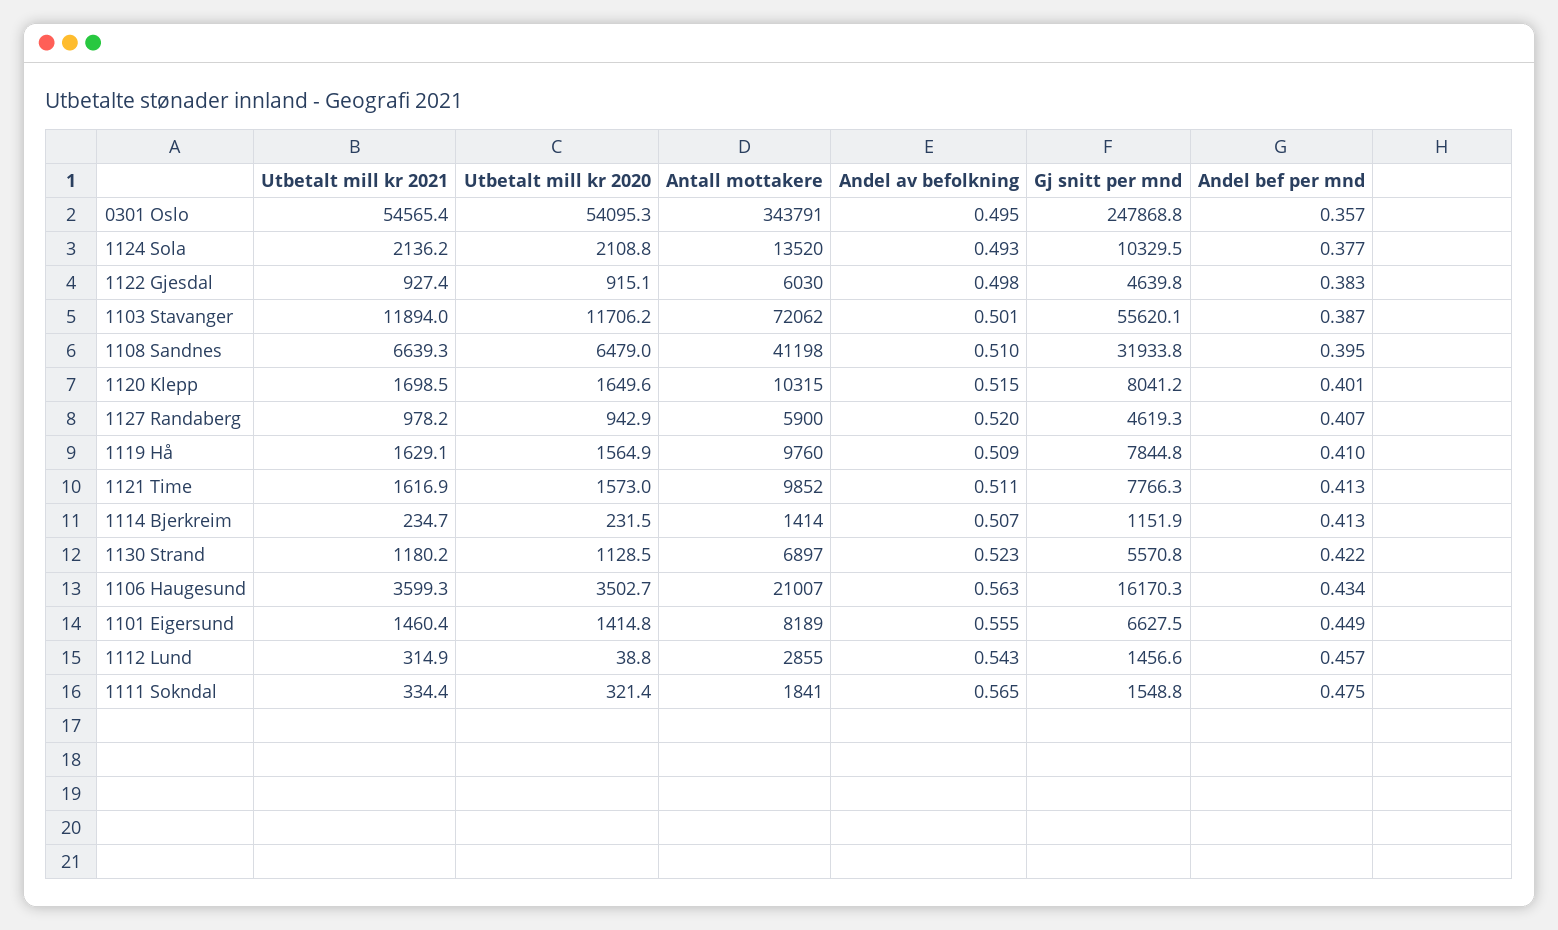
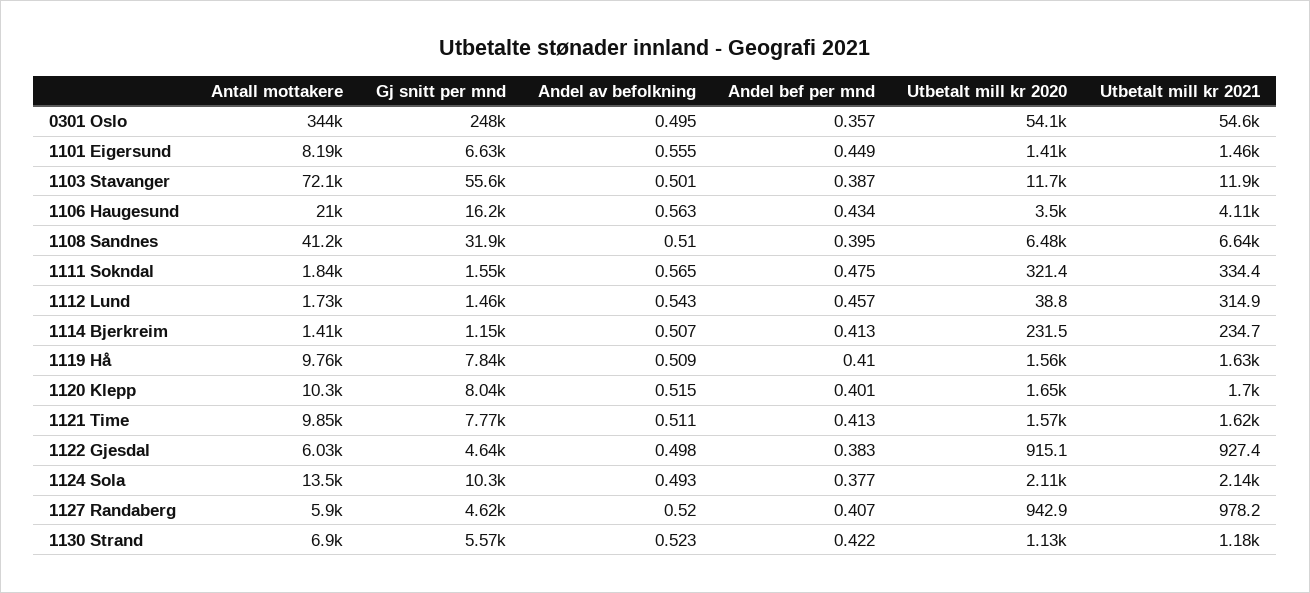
  {
    "Utbetalt mill kr 2021": {
      "0301 Oslo": 54565.4,
      "1124 Sola": 2136.2,
      "1122 Gjesdal": 927.4,
      "1103 Stavanger": 11894,
      "1108 Sandnes": 6639.3,
      "1120 Klepp": 1698.5,
      "1127 Randaberg": 978.2,
      "1119 Hå": 1629.1,
      "1121 Time": 1616.9,
      "1114 Bjerkreim": 234.7,
      "1130 Strand": 1180.2,
-     "1106 Haugesund": 3599.3,
+     "1106 Haugesund": 4110,
      "1101 Eigersund": 1460.4,
      "1112 Lund": 314.9,
      "1111 Sokndal": 334.4
    },
    "Utbetalt mill kr 2020": {
      "0301 Oslo": 54095.3,
      "1124 Sola": 2108.8,
      "1122 Gjesdal": 915.1,
      "1103 Stavanger": 11706.2,
      "1108 Sandnes": 6479,
      "1120 Klepp": 1649.6,
      "1127 Randaberg": 942.9,
      "1119 Hå": 1564.9,
      "1121 Time": 1573,
      "1114 Bjerkreim": 231.5,
      "1130 Strand": 1128.5,
      "1106 Haugesund": 3502.7,
      "1101 Eigersund": 1414.8,
      "1112 Lund": 38.8,
      "1111 Sokndal": 321.4
    },
    "Antall mottakere": {
      "0301 Oslo": 343791,
      "1124 Sola": 13520,
      "1122 Gjesdal": 6030,
      "1103 Stavanger": 72062,
      "1108 Sandnes": 41198,
      "1120 Klepp": 10315,
      "1127 Randaberg": 5900,
      "1119 Hå": 9760,
      "1121 Time": 9852,
      "1114 Bjerkreim": 1414,
      "1130 Strand": 6897,
      "1106 Haugesund": 21007,
      "1101 Eigersund": 8189,
-     "1112 Lund": 2855,
+     "1112 Lund": 1730,
      "1111 Sokndal": 1841
    },
    "Andel av befolkning": {
      "0301 Oslo": 0.495,
      "1124 Sola": 0.493,
      "1122 Gjesdal": 0.498,
      "1103 Stavanger": 0.501,
      "1108 Sandnes": 0.51,
      "1120 Klepp": 0.515,
      "1127 Randaberg": 0.52,
      "1119 Hå": 0.509,
      "1121 Time": 0.511,
      "1114 Bjerkreim": 0.507,
      "1130 Strand": 0.523,
      "1106 Haugesund": 0.563,
      "1101 Eigersund": 0.555,
      "1112 Lund": 0.543,
      "1111 Sokndal": 0.565
    },
    "Gj snitt per mnd": {
      "0301 Oslo": 247868.8,
      "1124 Sola": 10329.5,
      "1122 Gjesdal": 4639.8,
      "1103 Stavanger": 55620.1,
      "1108 Sandnes": 31933.8,
      "1120 Klepp": 8041.2,
      "1127 Randaberg": 4619.3,
      "1119 Hå": 7844.8,
      "1121 Time": 7766.3,
      "1114 Bjerkreim": 1151.9,
      "1130 Strand": 5570.8,
      "1106 Haugesund": 16170.3,
      "1101 Eigersund": 6627.5,
      "1112 Lund": 1456.6,
      "1111 Sokndal": 1548.8
    },
    "Andel bef per mnd": {
      "0301 Oslo": 0.357,
      "1124 Sola": 0.377,
      "1122 Gjesdal": 0.383,
      "1103 Stavanger": 0.387,
      "1108 Sandnes": 0.395,
      "1120 Klepp": 0.401,
      "1127 Randaberg": 0.407,
      "1119 Hå": 0.41,
      "1121 Time": 0.413,
      "1114 Bjerkreim": 0.413,
      "1130 Strand": 0.422,
      "1106 Haugesund": 0.434,
      "1101 Eigersund": 0.449,
      "1112 Lund": 0.457,
      "1111 Sokndal": 0.475
    }
  }

